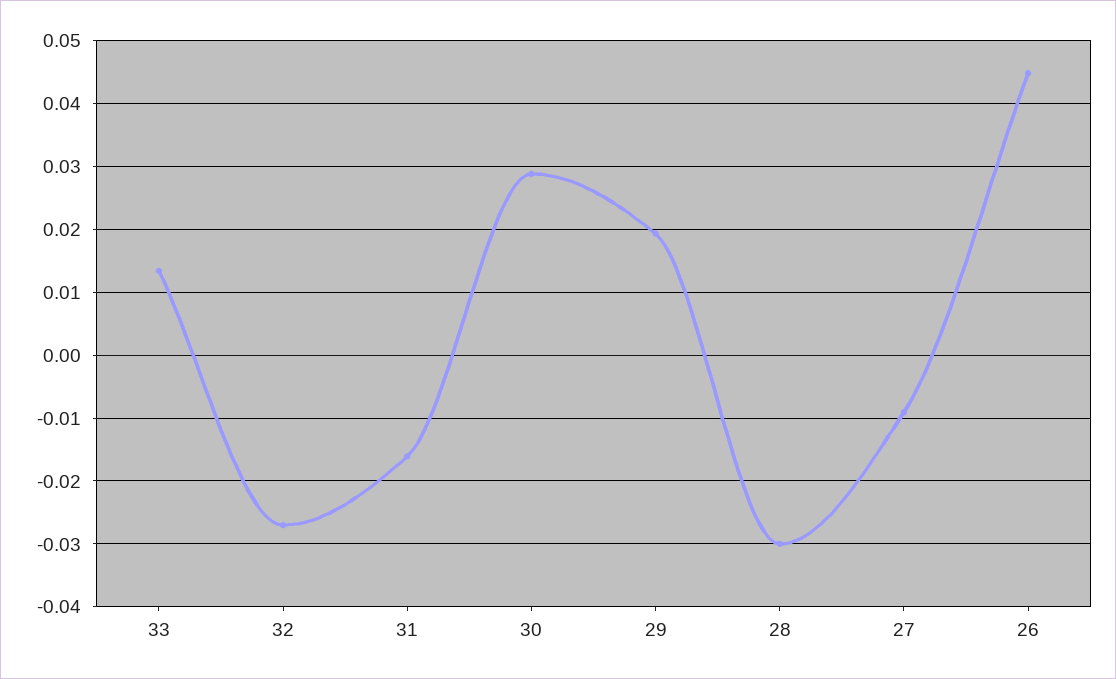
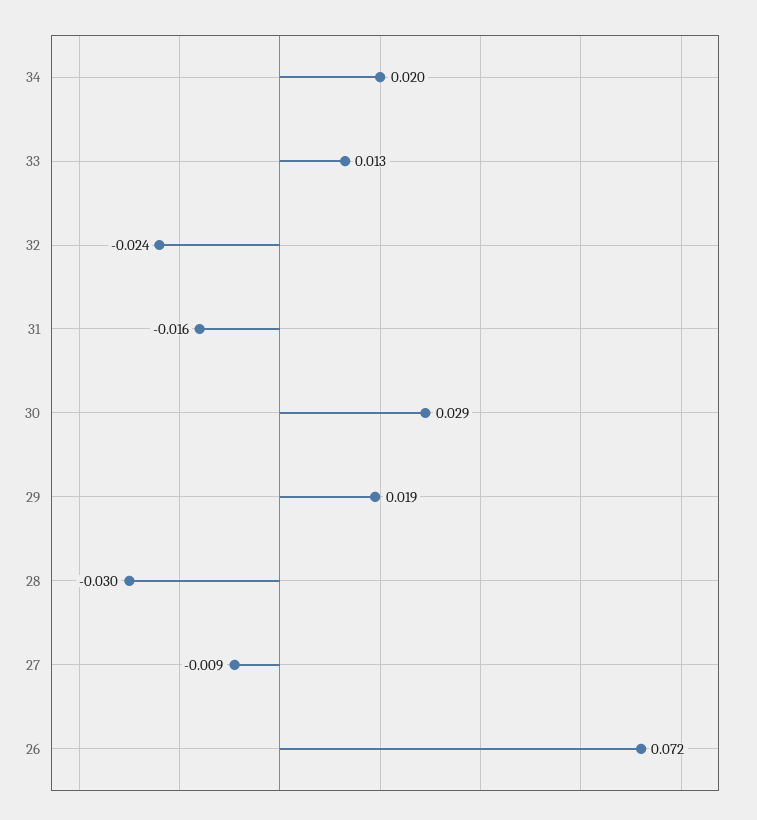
  {
    "33": 0.013,
-   "32": -0.027,
+   "32": -0.024,
    "31": -0.016,
    "30": 0.029,
    "29": 0.019,
    "28": -0.03,
    "27": -0.009,
-   "26": 0.045
+   "26": 0.072,
+   "34": 0.02
  }

